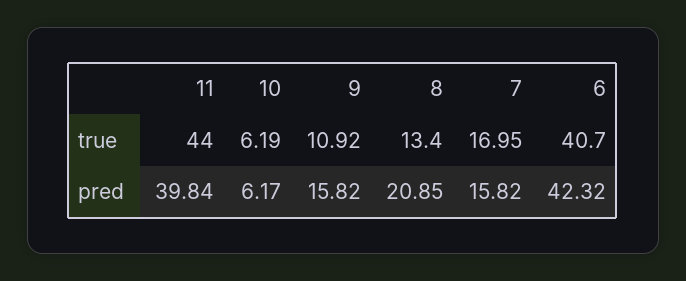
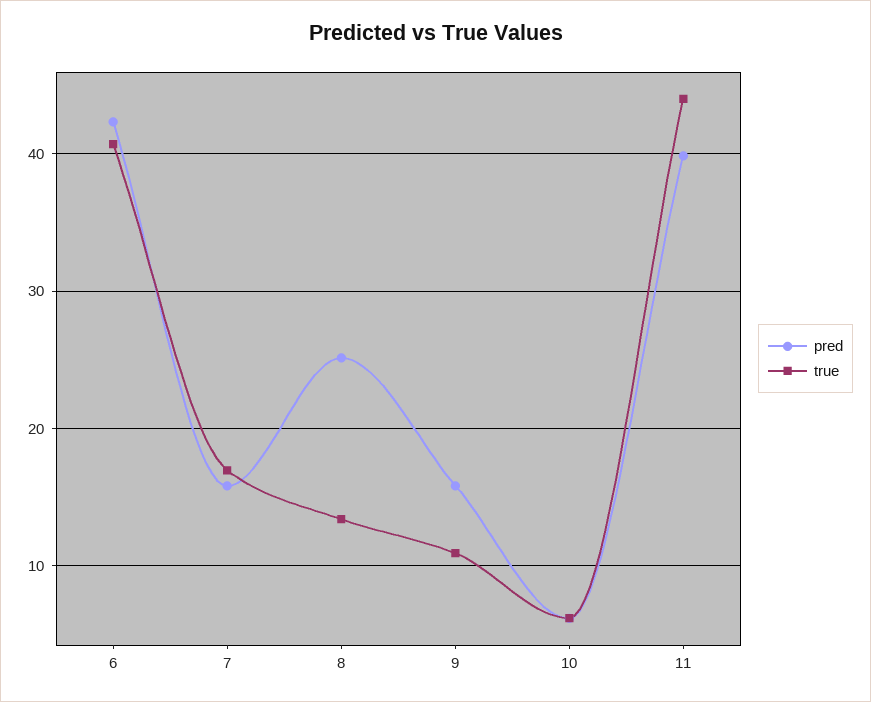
  {
    "true": {
      "11": 44,
      "10": 6.19,
      "9": 10.92,
      "8": 13.4,
      "7": 16.95,
      "6": 40.7
    },
    "pred": {
      "11": 39.84,
      "10": 6.17,
      "9": 15.82,
-     "8": 20.85,
+     "8": 25,
      "7": 15.82,
      "6": 42.32
    }
  }

